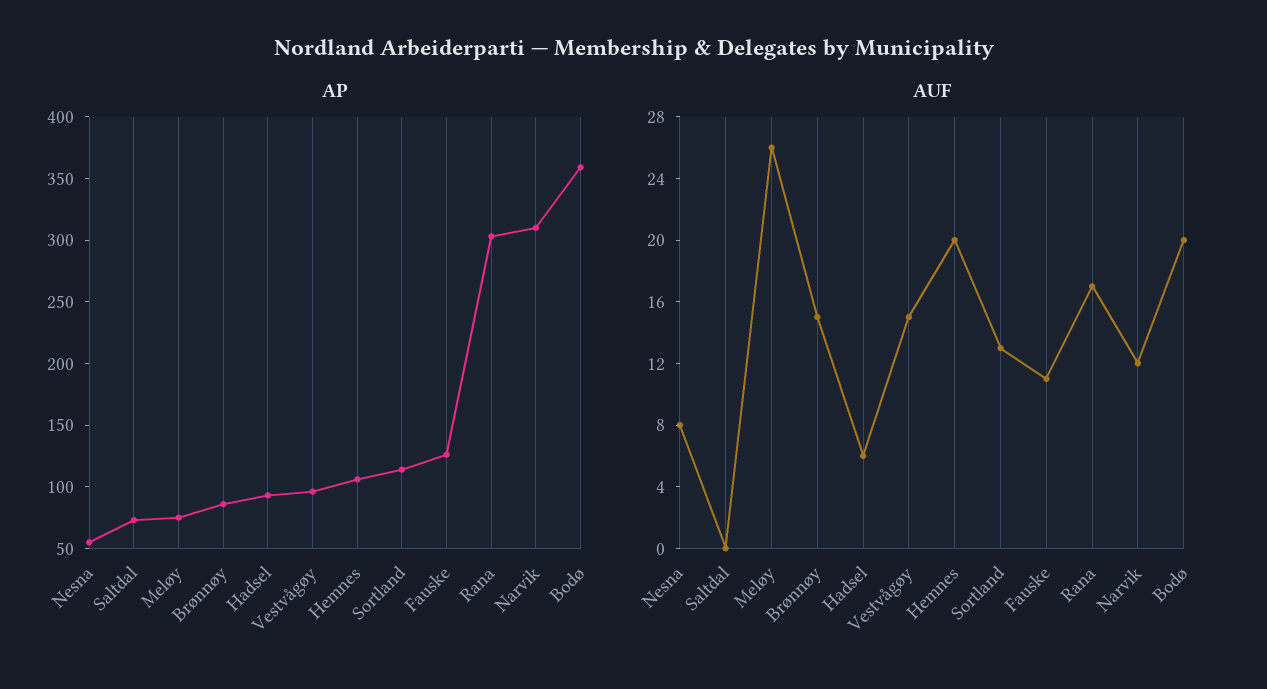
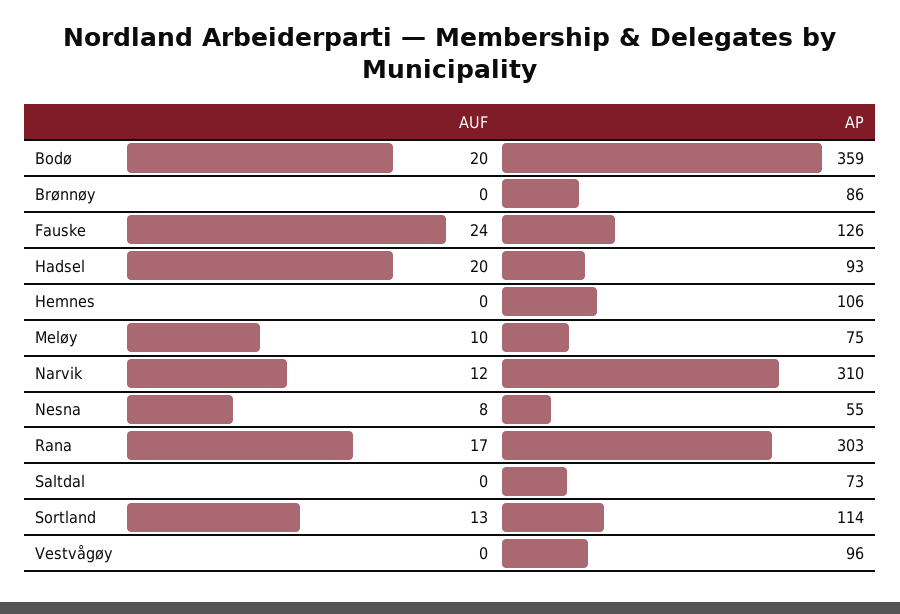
  {
    "AP": {
      "Nesna": 55,
      "Saltdal": 73,
      "Meløy": 75,
      "Brønnøy": 86,
      "Hadsel": 93,
      "Vestvågøy": 96,
      "Hemnes": 106,
      "Sortland": 114,
      "Fauske": 126,
      "Rana": 303,
      "Narvik": 310,
      "Bodø": 359
    },
    "AUF": {
      "Nesna": 8,
      "Saltdal": 0,
-     "Meløy": 26,
+     "Meløy": 10,
-     "Brønnøy": 15,
+     "Brønnøy": 0,
-     "Hadsel": 6,
+     "Hadsel": 20,
-     "Vestvågøy": 15,
+     "Vestvågøy": 0,
-     "Hemnes": 20,
+     "Hemnes": 0,
      "Sortland": 13,
-     "Fauske": 11,
+     "Fauske": 24,
      "Rana": 17,
      "Narvik": 12,
      "Bodø": 20
    }
  }

